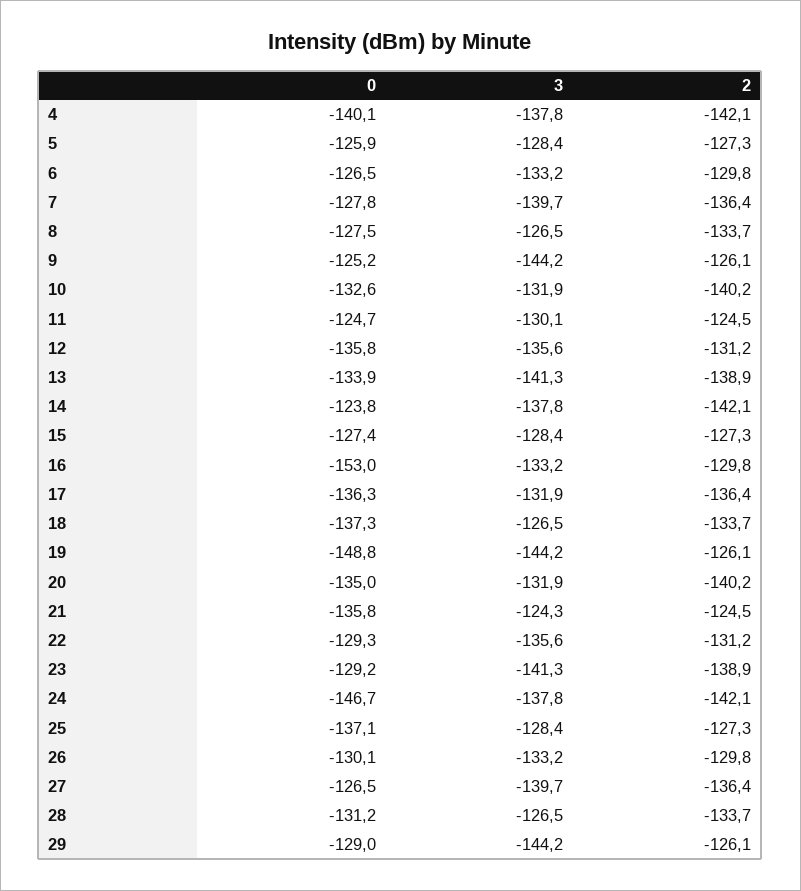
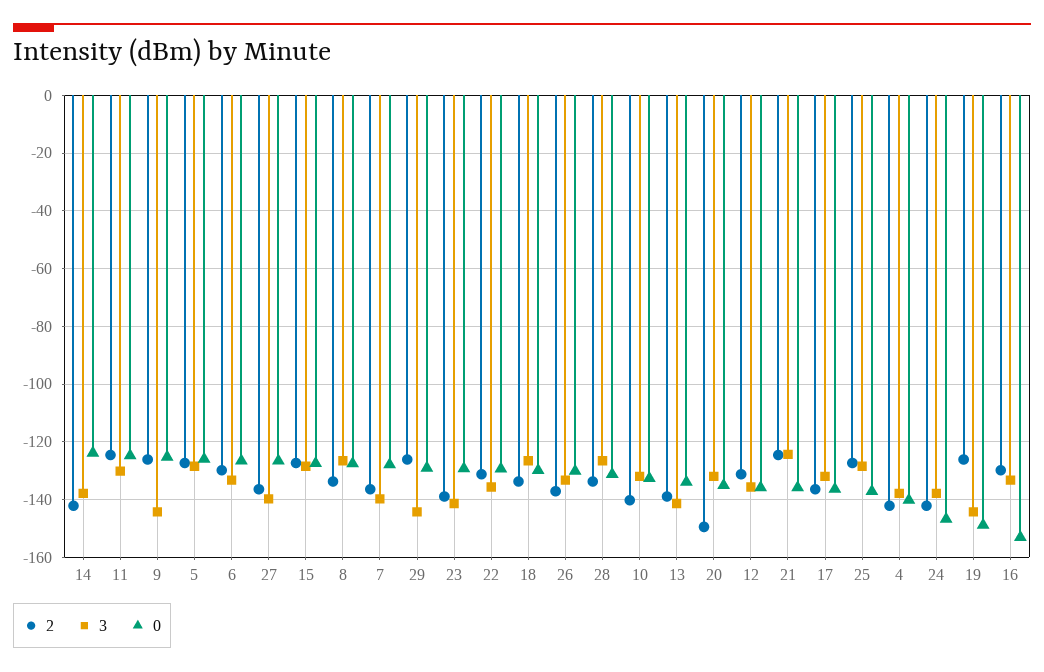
  {
    "0": {
      "4": -140.1,
      "5": -125.9,
      "6": -126.5,
      "7": -127.8,
      "8": -127.5,
      "9": -125.2,
      "10": -132.6,
      "11": -124.7,
      "12": -135.8,
      "13": -133.9,
      "14": -123.8,
      "15": -127.4,
      "16": -153,
      "17": -136.3,
-     "18": -137.3,
+     "18": -130,
      "19": -148.8,
      "20": -135,
      "21": -135.8,
      "22": -129.3,
      "23": -129.2,
      "24": -146.7,
      "25": -137.1,
      "26": -130.1,
      "27": -126.5,
      "28": -131.2,
      "29": -129
    },
    "3": {
      "4": -137.8,
      "5": -128.4,
      "6": -133.2,
      "7": -139.7,
      "8": -126.5,
      "9": -144.2,
      "10": -131.9,
      "11": -130.1,
      "12": -135.6,
      "13": -141.3,
      "14": -137.8,
      "15": -128.4,
      "16": -133.2,
      "17": -131.9,
      "18": -126.5,
      "19": -144.2,
      "20": -131.9,
      "21": -124.3,
      "22": -135.6,
      "23": -141.3,
      "24": -137.8,
      "25": -128.4,
      "26": -133.2,
      "27": -139.7,
      "28": -126.5,
      "29": -144.2
    },
    "2": {
      "4": -142.1,
      "5": -127.3,
      "6": -129.8,
      "7": -136.4,
      "8": -133.7,
      "9": -126.1,
      "10": -140.2,
      "11": -124.5,
      "12": -131.2,
      "13": -138.9,
      "14": -142.1,
      "15": -127.3,
      "16": -129.8,
      "17": -136.4,
      "18": -133.7,
      "19": -126.1,
-     "20": -140.2,
+     "20": -150,
      "21": -124.5,
      "22": -131.2,
      "23": -138.9,
      "24": -142.1,
      "25": -127.3,
-     "26": -129.8,
+     "26": -137.5,
      "27": -136.4,
      "28": -133.7,
      "29": -126.1
    }
  }

